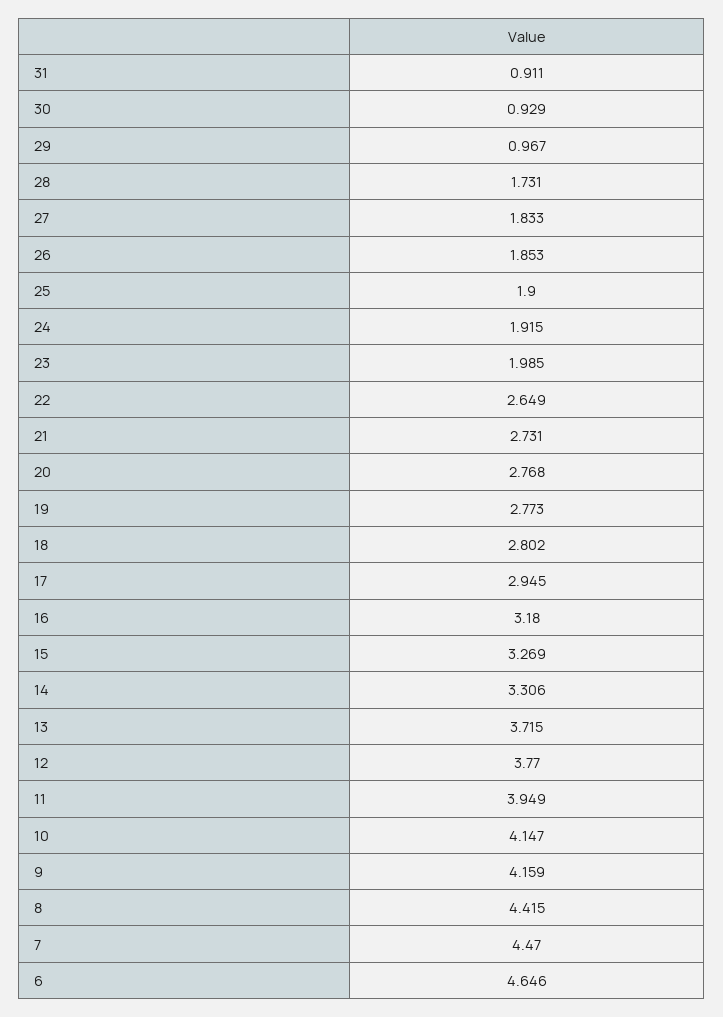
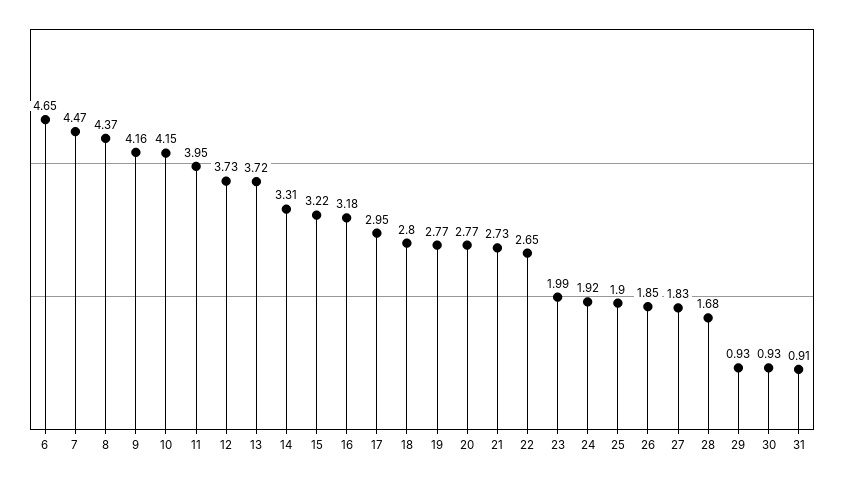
  {
    "31": 0.911,
    "30": 0.929,
-   "29": 0.967,
+   "29": 0.93,
-   "28": 1.731,
+   "28": 1.68,
    "27": 1.833,
    "26": 1.853,
    "25": 1.9,
    "24": 1.915,
    "23": 1.985,
    "22": 2.649,
    "21": 2.731,
    "20": 2.768,
    "19": 2.773,
    "18": 2.802,
    "17": 2.945,
    "16": 3.18,
-   "15": 3.269,
+   "15": 3.22,
    "14": 3.306,
    "13": 3.715,
-   "12": 3.77,
+   "12": 3.73,
    "11": 3.949,
    "10": 4.147,
    "9": 4.159,
-   "8": 4.415,
+   "8": 4.37,
    "7": 4.47,
    "6": 4.646
  }

